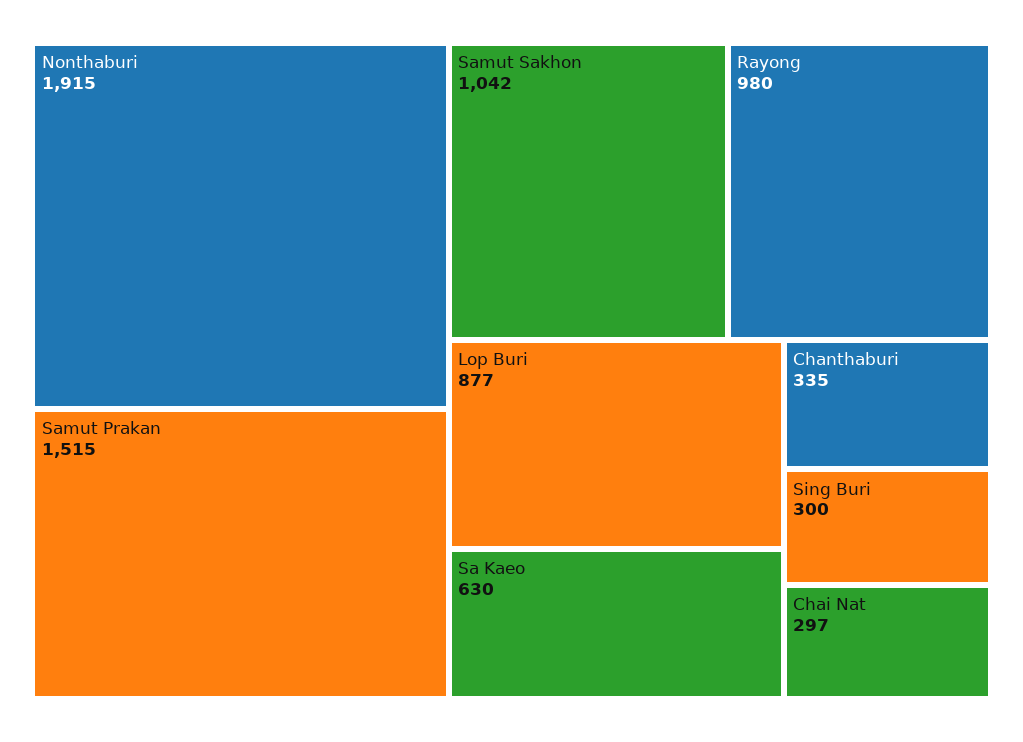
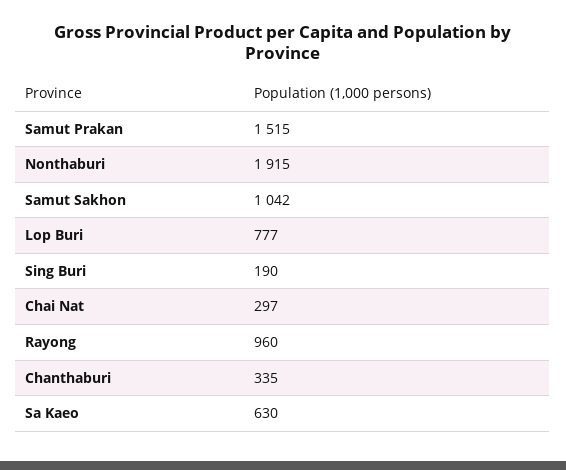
  {
    "Nonthaburi": 1915,
    "Samut Prakan": 1515,
    "Samut Sakhon": 1042,
-   "Rayong": 980,
+   "Rayong": 960,
-   "Lop Buri": 877,
+   "Lop Buri": 777,
    "Sa Kaeo": 630,
    "Chanthaburi": 335,
-   "Sing Buri": 300,
+   "Sing Buri": 190,
    "Chai Nat": 297
  }

